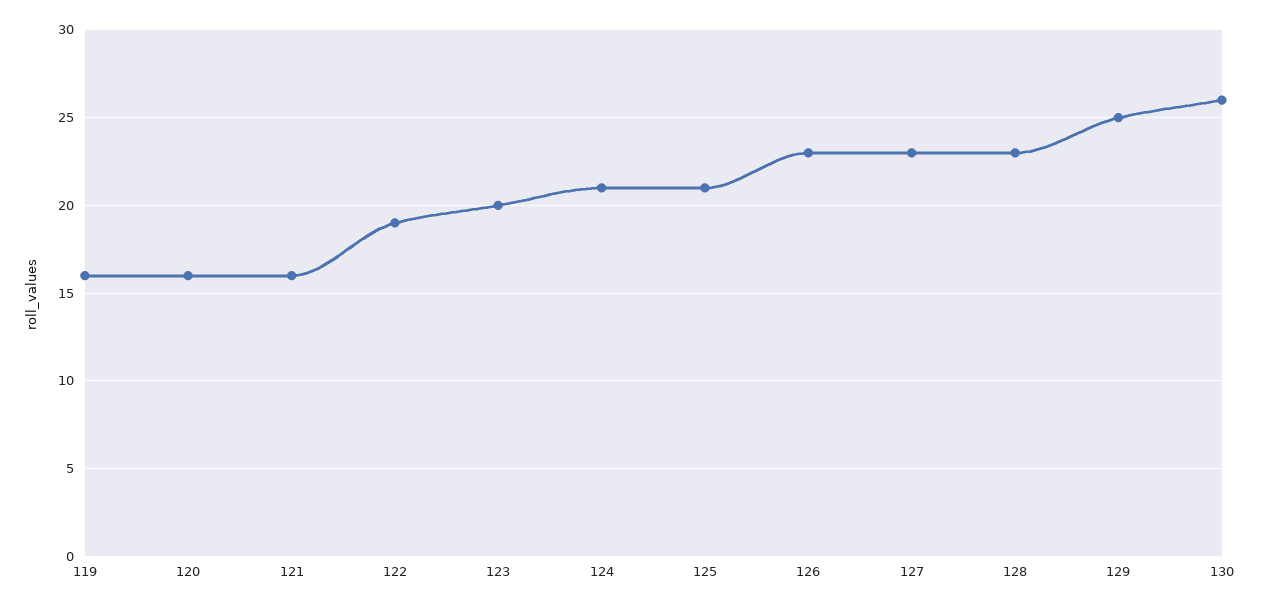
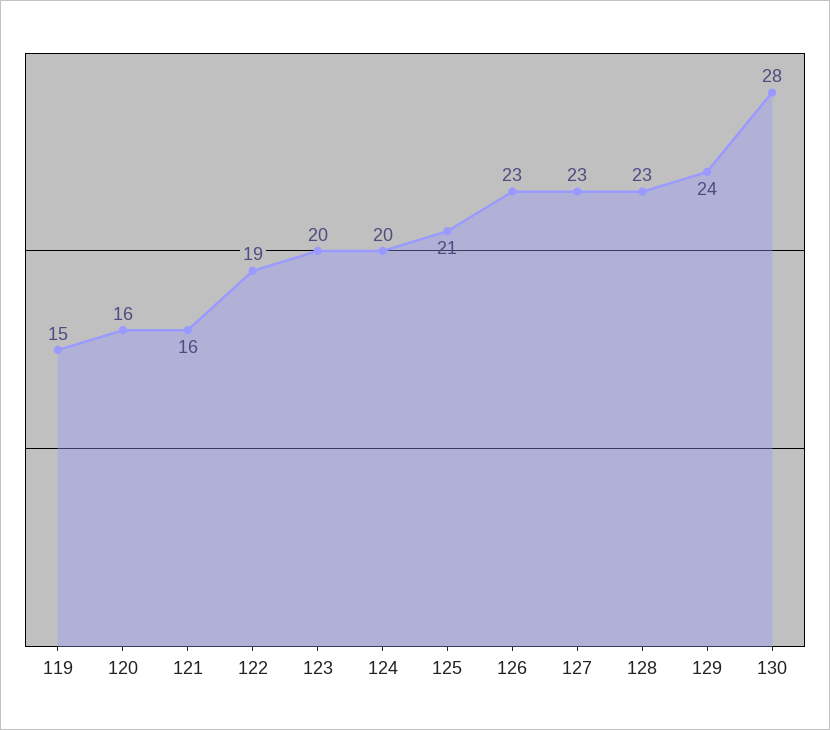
  {
-   "119": 16,
+   "119": 15,
    "120": 16,
    "121": 16,
    "122": 19,
    "123": 20,
-   "124": 21,
+   "124": 20,
    "125": 21,
    "126": 23,
    "127": 23,
    "128": 23,
-   "129": 25,
+   "129": 24,
-   "130": 26
+   "130": 28
  }

